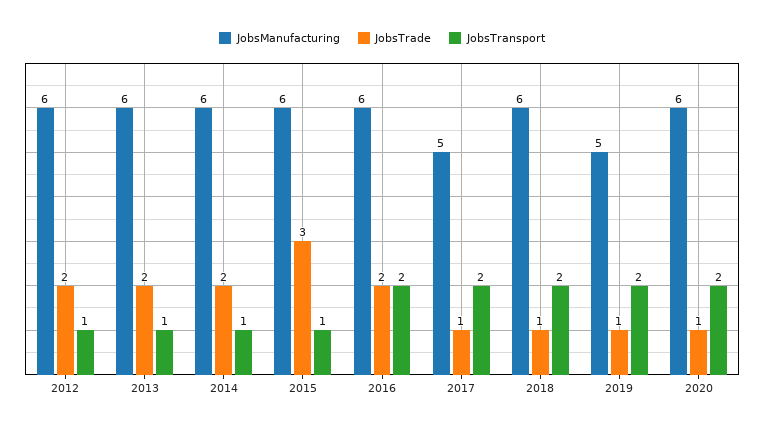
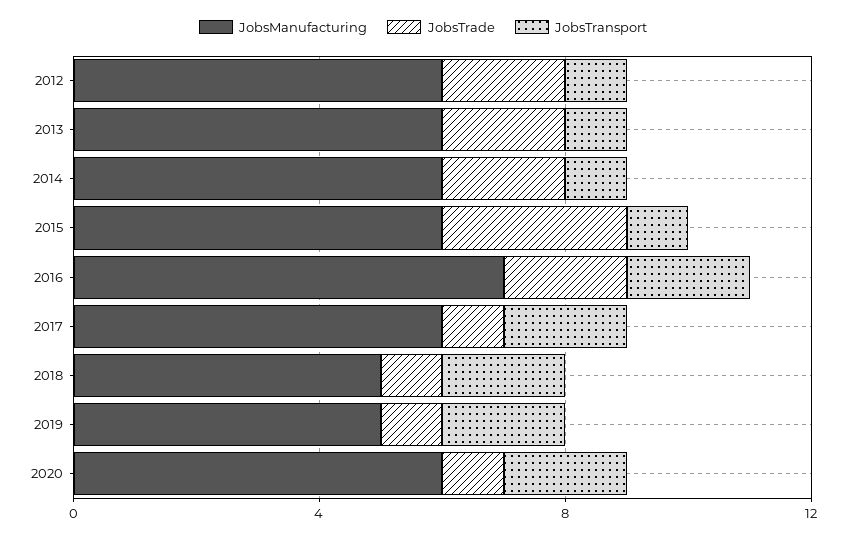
  {
    "JobsManufacturing": {
      "2012": 6,
      "2013": 6,
      "2014": 6,
      "2015": 6,
-     "2016": 6,
+     "2016": 7,
-     "2017": 5,
+     "2017": 6,
-     "2018": 6,
+     "2018": 5,
      "2019": 5,
      "2020": 6
    },
    "JobsTrade": {
      "2012": 2,
      "2013": 2,
      "2014": 2,
      "2015": 3,
      "2016": 2,
      "2017": 1,
      "2018": 1,
      "2019": 1,
      "2020": 1
    },
    "JobsTransport": {
      "2012": 1,
      "2013": 1,
      "2014": 1,
      "2015": 1,
      "2016": 2,
      "2017": 2,
      "2018": 2,
      "2019": 2,
      "2020": 2
    }
  }

